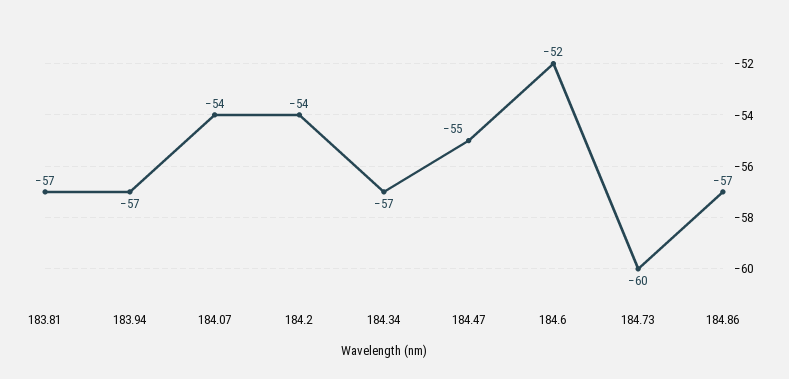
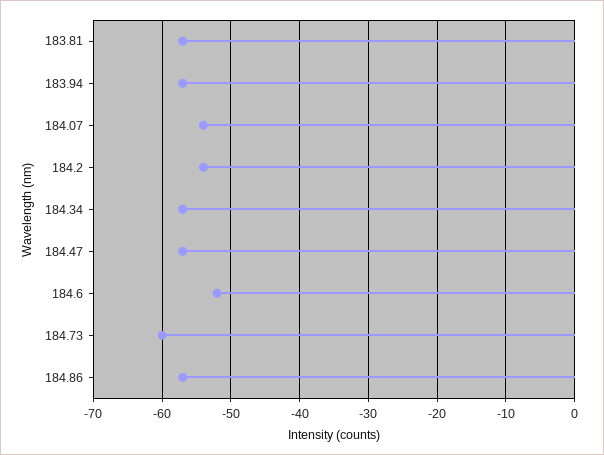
  {
    "183.81": -57,
    "183.94": -57,
    "184.07": -54,
    "184.2": -54,
    "184.34": -57,
-   "184.47": -55,
+   "184.47": -57,
    "184.6": -52,
    "184.73": -60,
    "184.86": -57
  }

